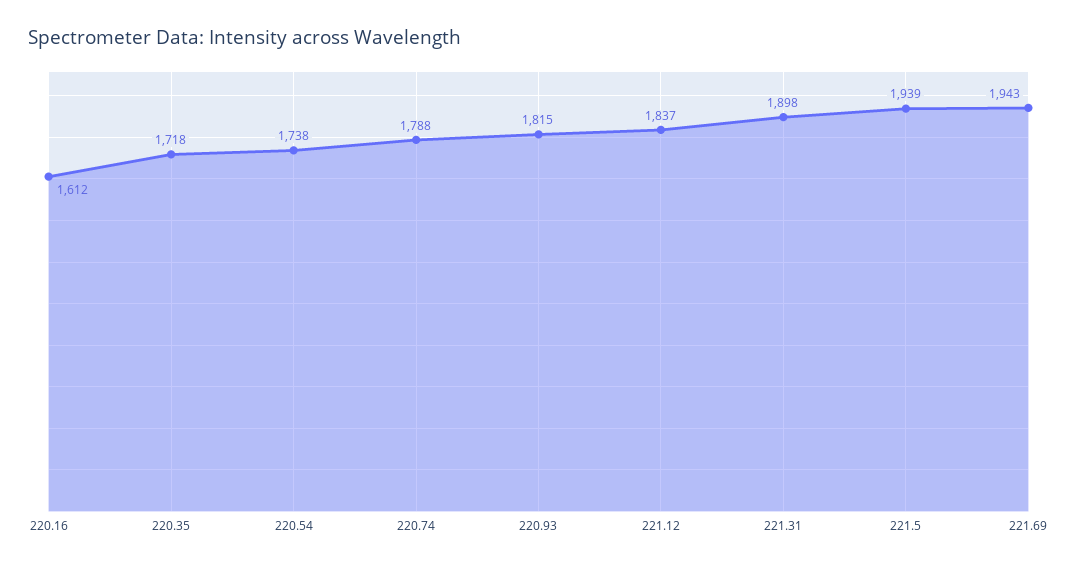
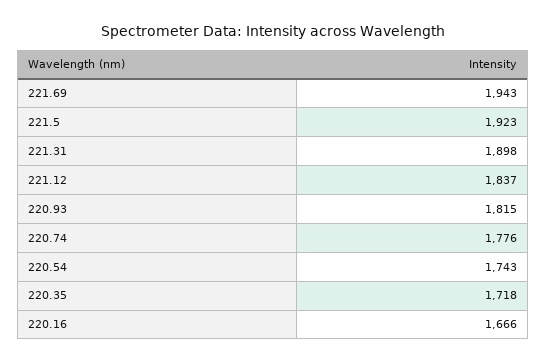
  {
-   "220.16": 1612,
+   "220.16": 1666,
    "220.35": 1718,
-   "220.54": 1738,
+   "220.54": 1743,
-   "220.74": 1788,
+   "220.74": 1776,
    "220.93": 1815,
    "221.12": 1837,
    "221.31": 1898,
-   "221.5": 1939,
+   "221.5": 1923,
    "221.69": 1943
  }

